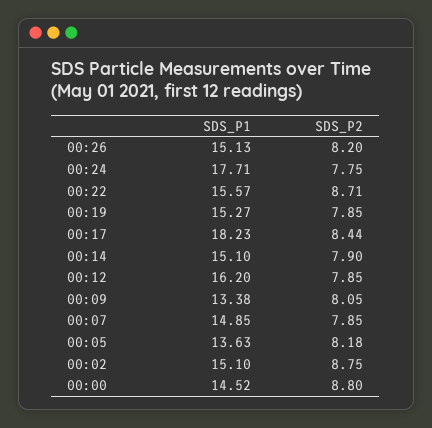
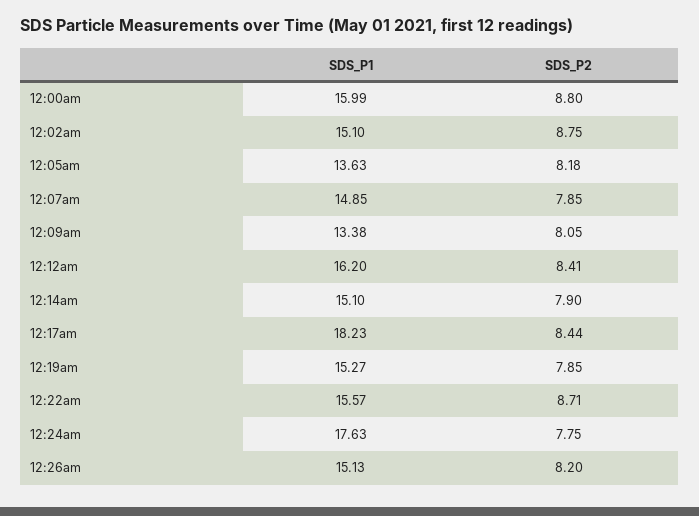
  {
    "SDS_P1": {
      "00:26": 15.13,
-     "00:24": 17.71,
+     "00:24": 17.63,
      "00:22": 15.57,
      "00:19": 15.27,
      "00:17": 18.23,
      "00:14": 15.1,
      "00:12": 16.2,
      "00:09": 13.38,
      "00:07": 14.85,
      "00:05": 13.63,
      "00:02": 15.1,
-     "00:00": 14.52
+     "00:00": 15.99
    },
    "SDS_P2": {
      "00:26": 8.2,
      "00:24": 7.75,
      "00:22": 8.71,
      "00:19": 7.85,
      "00:17": 8.44,
      "00:14": 7.9,
-     "00:12": 7.85,
+     "00:12": 8.41,
      "00:09": 8.05,
      "00:07": 7.85,
      "00:05": 8.18,
      "00:02": 8.75,
      "00:00": 8.8
    }
  }

